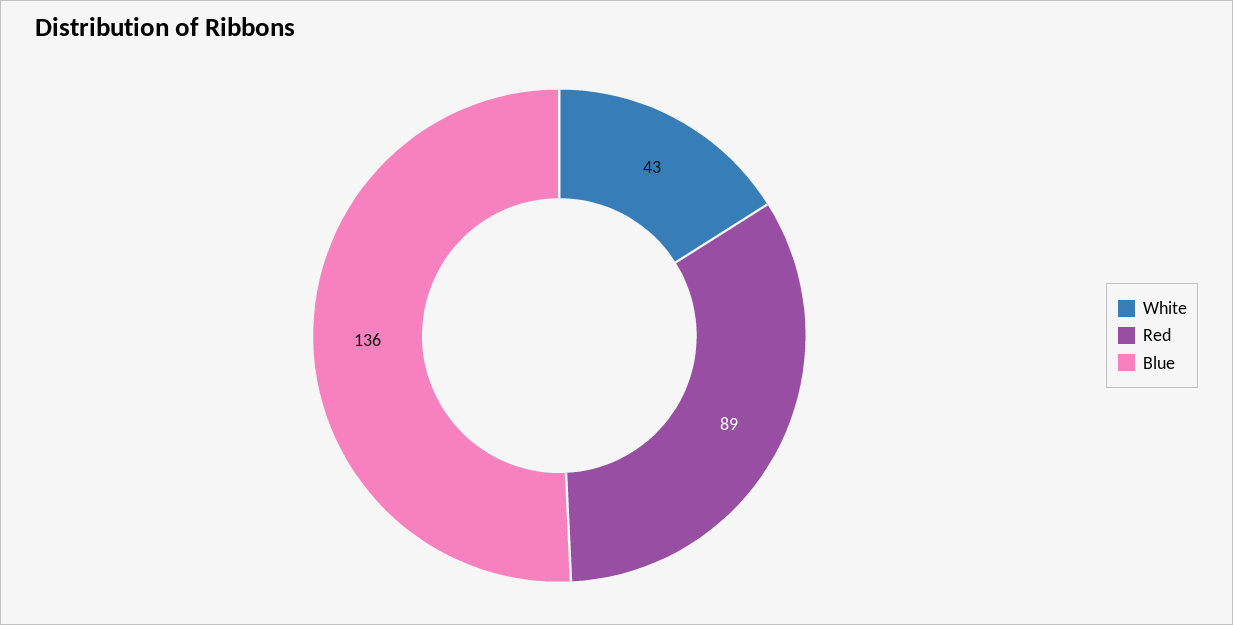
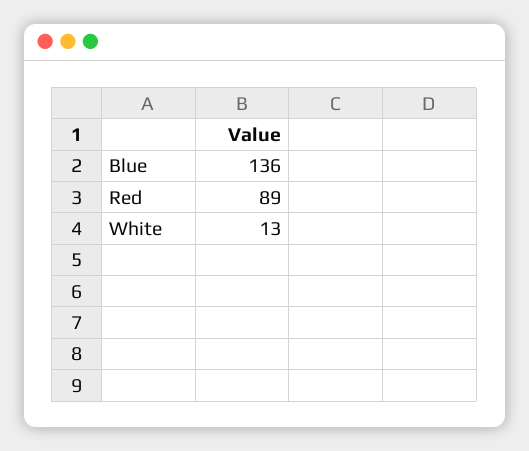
  {
-   "White": 43,
+   "White": 13,
    "Red": 89,
    "Blue": 136
  }

